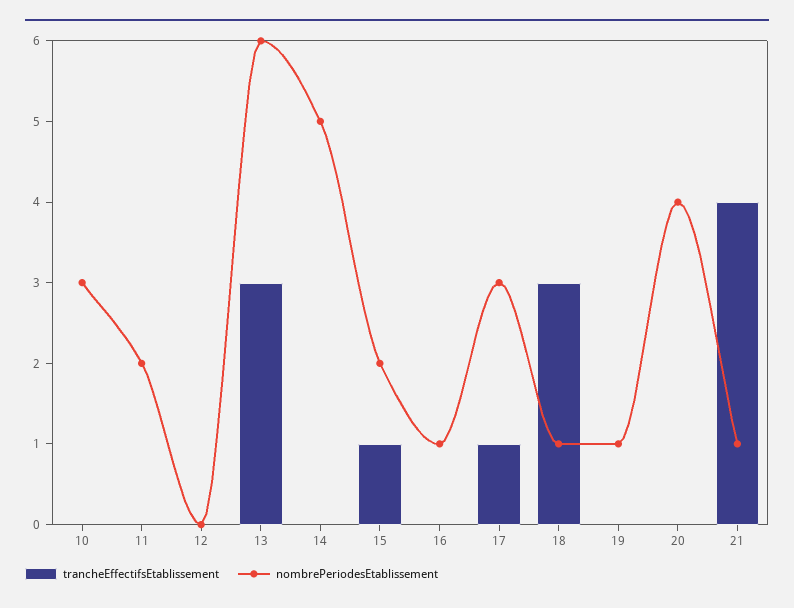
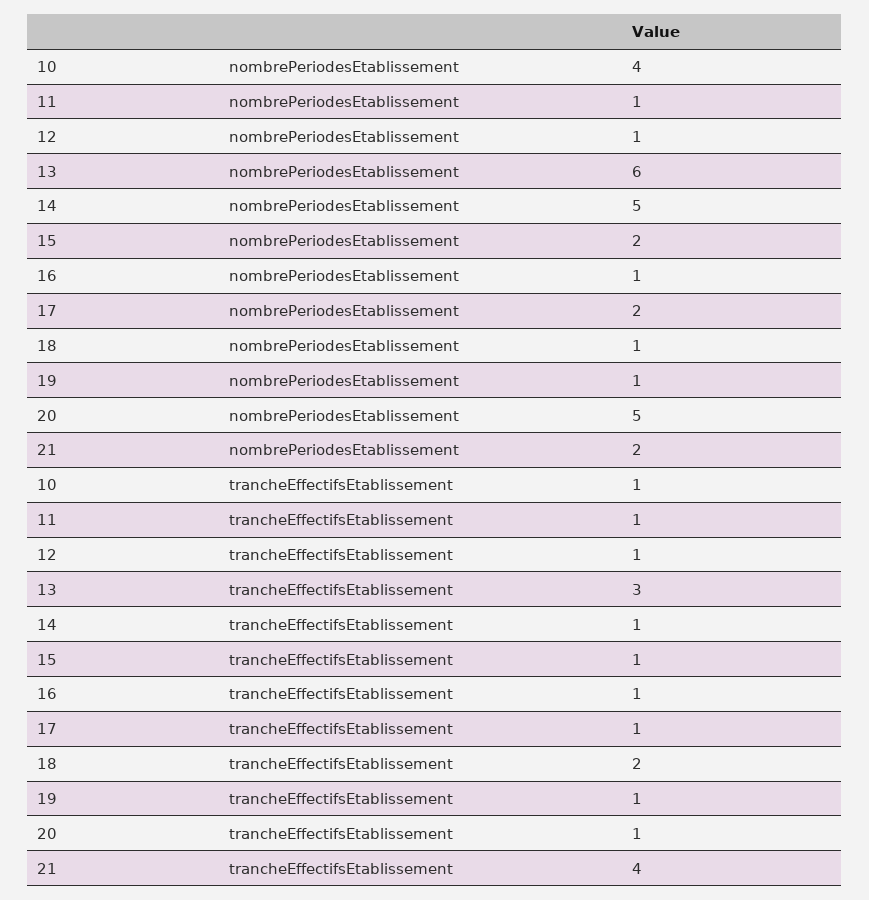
  {
    "trancheEffectifsEtablissement": {
-     "10": 0,
+     "10": 1,
-     "11": 0,
+     "11": 1,
-     "12": 0,
+     "12": 1,
      "13": 3,
-     "14": 0,
+     "14": 1,
      "15": 1,
-     "16": 0,
+     "16": 1,
      "17": 1,
-     "18": 3,
+     "18": 2,
-     "19": 0,
+     "19": 1,
-     "20": 0,
+     "20": 1,
      "21": 4
    },
    "nombrePeriodesEtablissement": {
-     "10": 3,
+     "10": 4,
-     "11": 2,
+     "11": 1,
-     "12": 0,
+     "12": 1,
      "13": 6,
      "14": 5,
      "15": 2,
      "16": 1,
-     "17": 3,
+     "17": 2,
      "18": 1,
      "19": 1,
-     "20": 4,
+     "20": 5,
-     "21": 1
+     "21": 2
    }
  }

